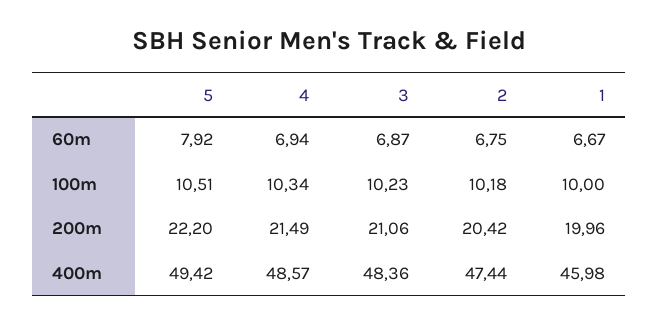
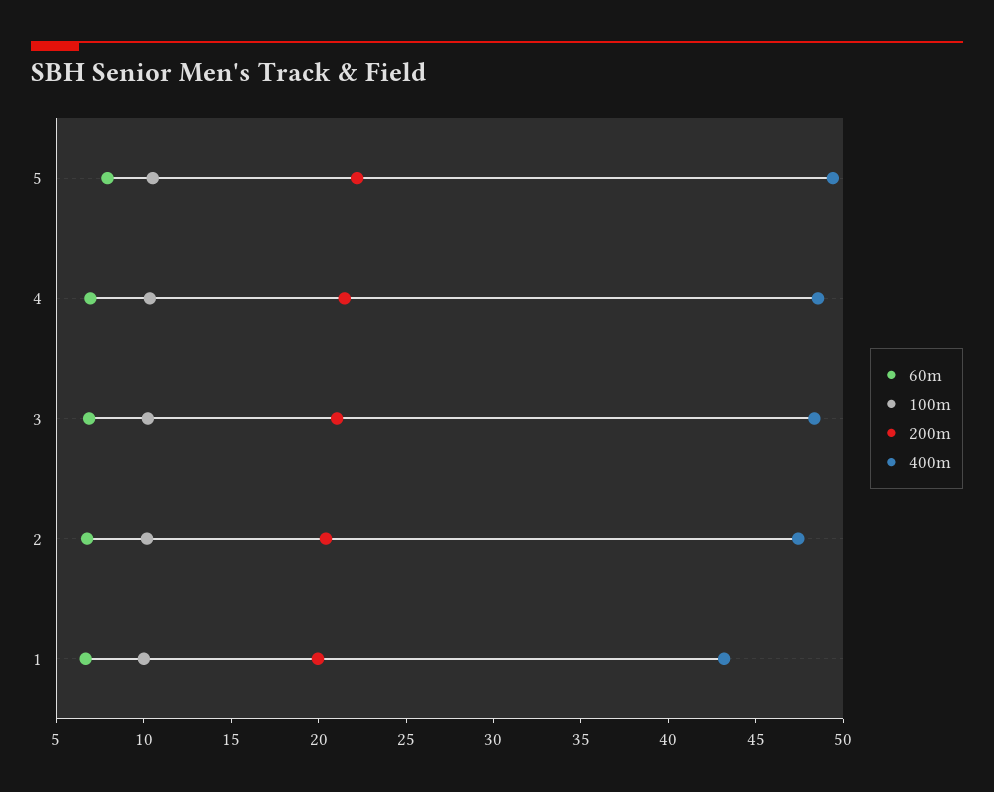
  {
    "60m": {
      "5": 7.92,
      "4": 6.94,
      "3": 6.87,
      "2": 6.75,
      "1": 6.67
    },
    "100m": {
      "5": 10.51,
      "4": 10.34,
      "3": 10.23,
      "2": 10.18,
      "1": 10
    },
    "200m": {
      "5": 22.2,
      "4": 21.49,
      "3": 21.06,
      "2": 20.42,
      "1": 19.96
    },
    "400m": {
      "5": 49.42,
      "4": 48.57,
      "3": 48.36,
      "2": 47.44,
-     "1": 45.98
+     "1": 43
    }
  }

